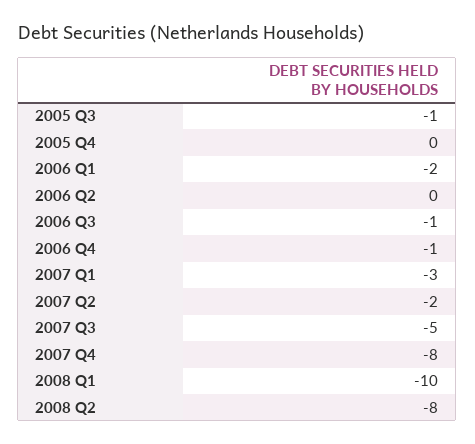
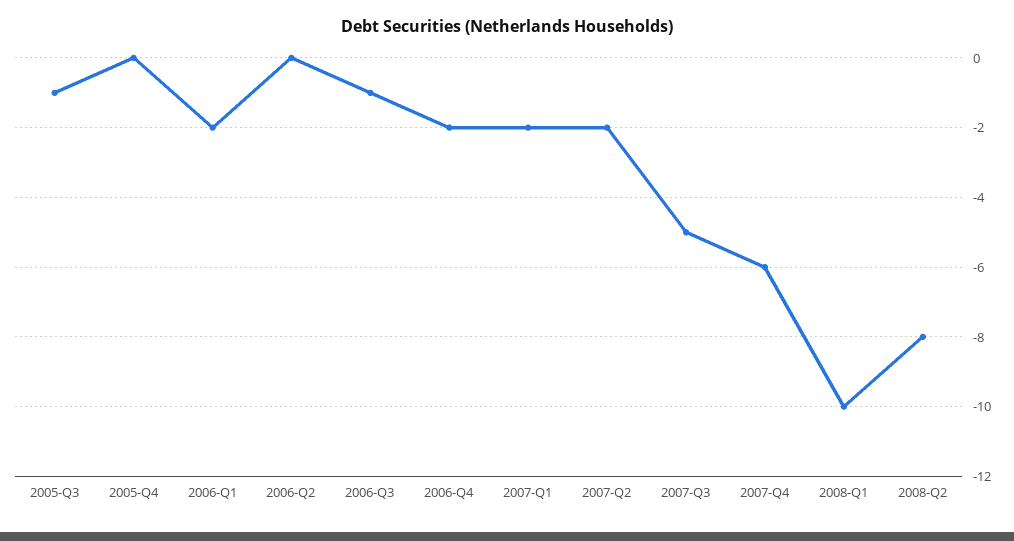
  {
    "2005 Q3": -1,
    "2005 Q4": 0,
    "2006 Q1": -2,
    "2006 Q2": 0,
    "2006 Q3": -1,
-   "2006 Q4": -1,
+   "2006 Q4": -2,
-   "2007 Q1": -3,
+   "2007 Q1": -2,
    "2007 Q2": -2,
    "2007 Q3": -5,
-   "2007 Q4": -8,
+   "2007 Q4": -6,
    "2008 Q1": -10,
    "2008 Q2": -8
  }

